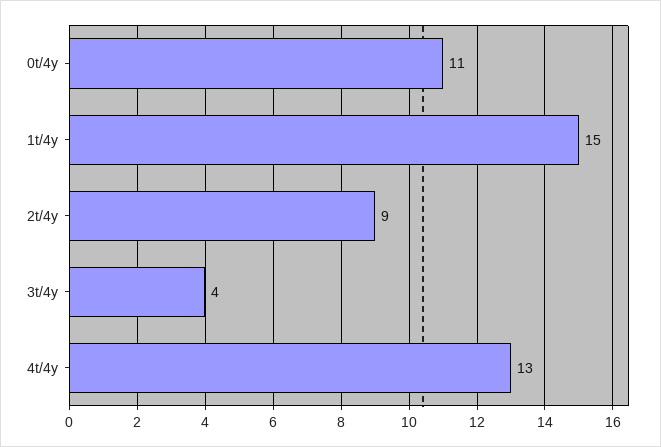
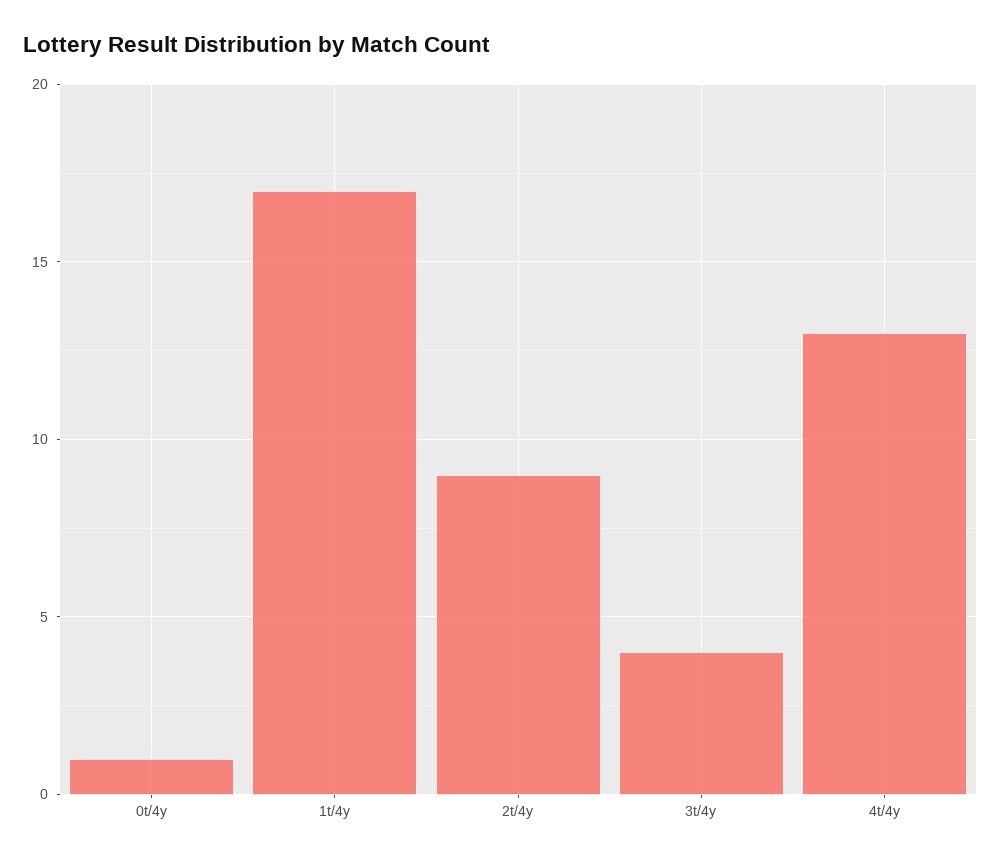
  {
-   "0t/4y": 11,
+   "0t/4y": 1,
-   "1t/4y": 15,
+   "1t/4y": 17,
    "2t/4y": 9,
    "3t/4y": 4,
    "4t/4y": 13
  }

